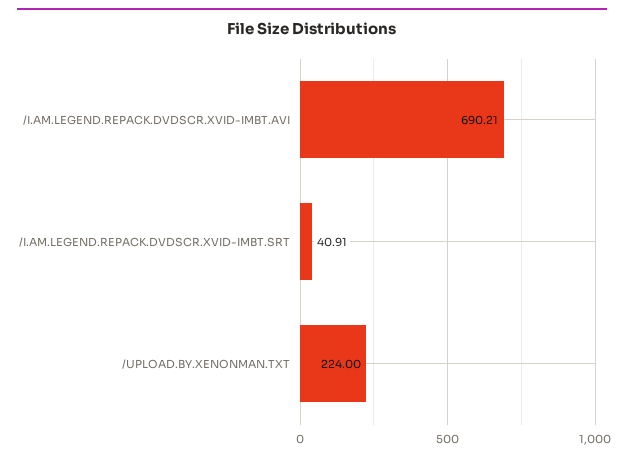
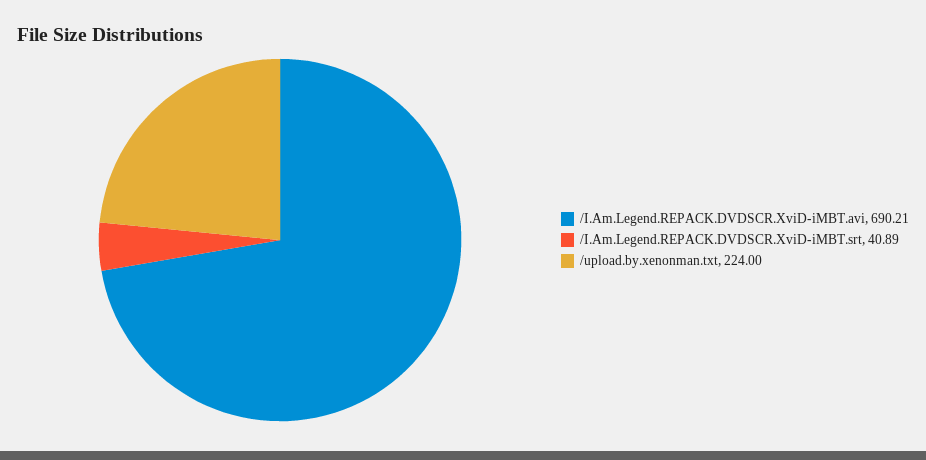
  {
    "/I.AM.LEGEND.REPACK.DVDSCR.XVID-IMBT.AVI": 690.21,
-   "/I.AM.LEGEND.REPACK.DVDSCR.XVID-IMBT.SRT": 40.91,
+   "/I.AM.LEGEND.REPACK.DVDSCR.XVID-IMBT.SRT": 40.89,
    "/UPLOAD.BY.XENONMAN.TXT": 224
  }

